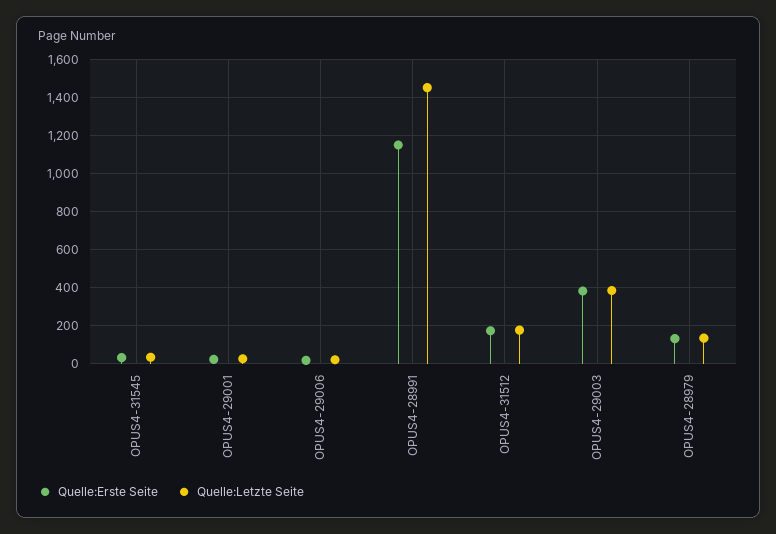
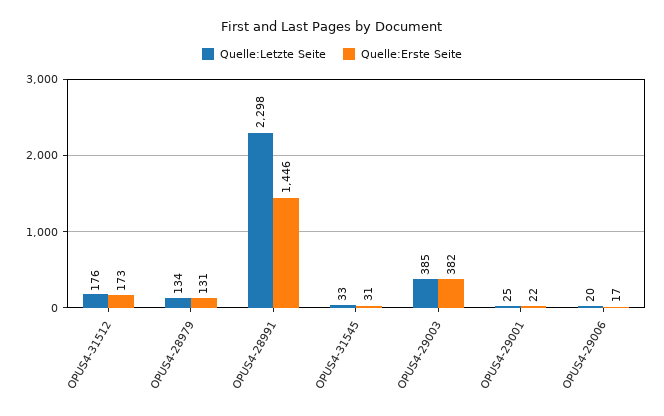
  {
    "Quelle:Erste Seite": {
      "OPUS4-31545": 31,
      "OPUS4-29001": 22,
      "OPUS4-29006": 17,
-     "OPUS4-28991": 1150,
+     "OPUS4-28991": 1446,
      "OPUS4-31512": 173,
      "OPUS4-29003": 382,
      "OPUS4-28979": 131
    },
    "Quelle:Letzte Seite": {
      "OPUS4-31545": 33,
      "OPUS4-29001": 25,
      "OPUS4-29006": 20,
-     "OPUS4-28991": 1450,
+     "OPUS4-28991": 2298,
      "OPUS4-31512": 176,
      "OPUS4-29003": 385,
      "OPUS4-28979": 134
    }
  }

